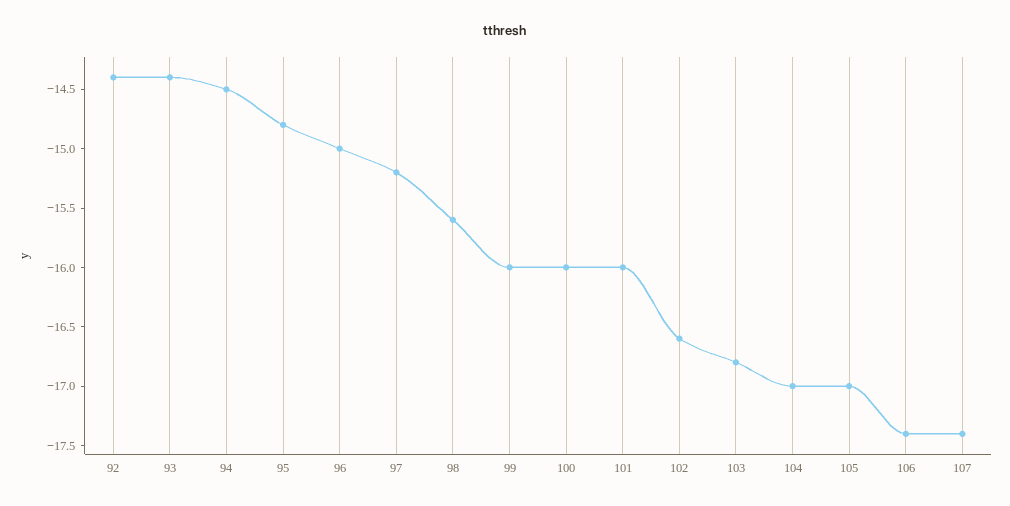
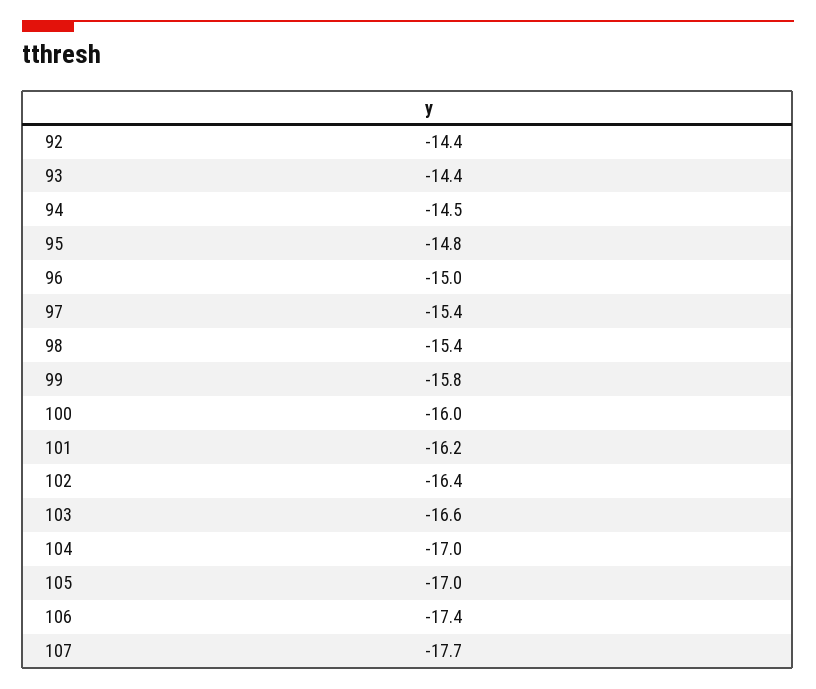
  {
    "92": -14.4,
    "93": -14.4,
    "94": -14.5,
    "95": -14.8,
    "96": -15,
-   "97": -15.2,
+   "97": -15.4,
-   "98": -15.6,
+   "98": -15.4,
-   "99": -16,
+   "99": -15.8,
    "100": -16,
-   "101": -16,
+   "101": -16.2,
-   "102": -16.6,
+   "102": -16.4,
-   "103": -16.8,
+   "103": -16.6,
    "104": -17,
    "105": -17,
    "106": -17.4,
-   "107": -17.4
+   "107": -17.7
  }

